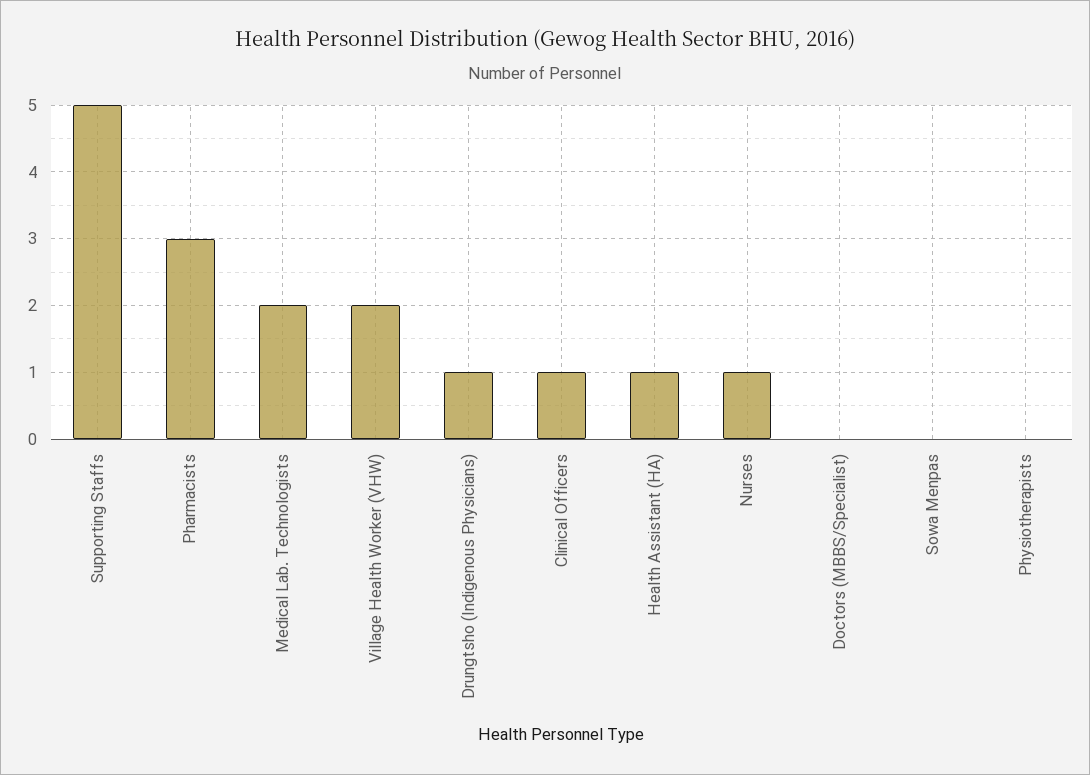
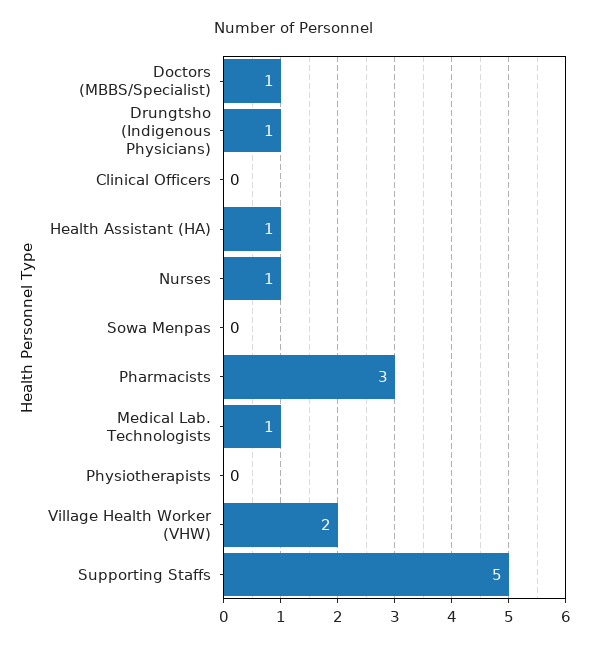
  {
    "Supporting Staffs": 5,
    "Pharmacists": 3,
-   "Medical Lab. Technologists": 2,
+   "Medical Lab. Technologists": 1,
    "Village Health Worker (VHW)": 2,
    "Drungtsho (Indigenous Physicians)": 1,
-   "Clinical Officers": 1,
+   "Clinical Officers": 0,
    "Health Assistant (HA)": 1,
    "Nurses": 1,
-   "Doctors (MBBS/Specialist)": 0,
+   "Doctors (MBBS/Specialist)": 1,
    "Sowa Menpas": 0,
    "Physiotherapists": 0
  }

